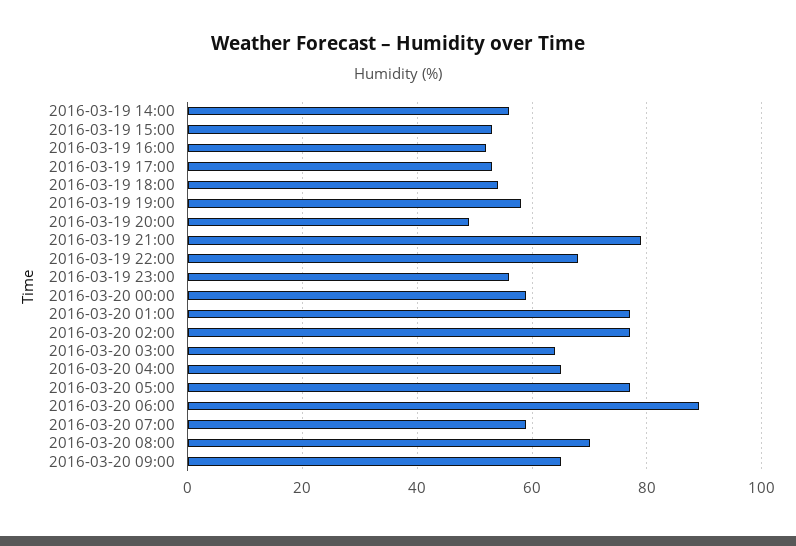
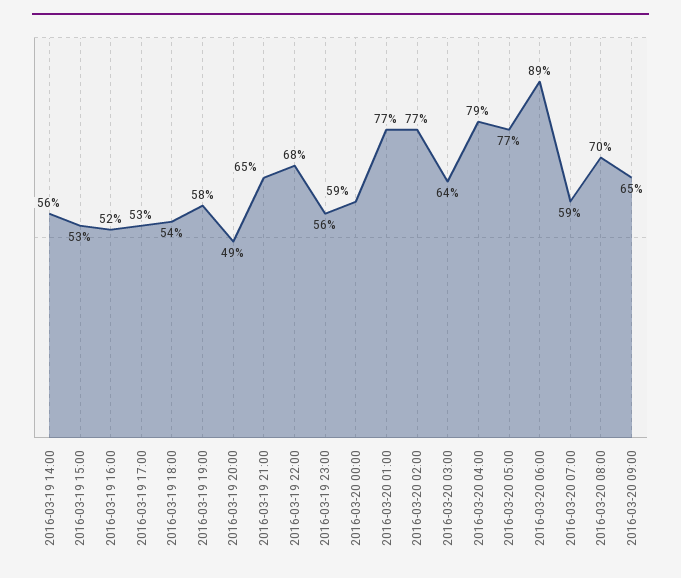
  {
    "2016-03-19 14:00": 56,
    "2016-03-19 15:00": 53,
    "2016-03-19 16:00": 52,
    "2016-03-19 17:00": 53,
    "2016-03-19 18:00": 54,
    "2016-03-19 19:00": 58,
    "2016-03-19 20:00": 49,
-   "2016-03-19 21:00": 80,
+   "2016-03-19 21:00": 65,
    "2016-03-19 22:00": 68,
    "2016-03-19 23:00": 56,
    "2016-03-20 00:00": 59,
    "2016-03-20 01:00": 77,
    "2016-03-20 02:00": 77,
    "2016-03-20 03:00": 64,
-   "2016-03-20 04:00": 65,
+   "2016-03-20 04:00": 79,
    "2016-03-20 05:00": 77,
    "2016-03-20 06:00": 89,
    "2016-03-20 07:00": 59,
    "2016-03-20 08:00": 70,
    "2016-03-20 09:00": 65
  }

